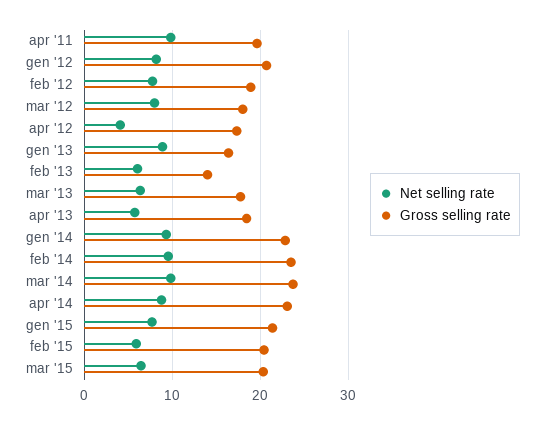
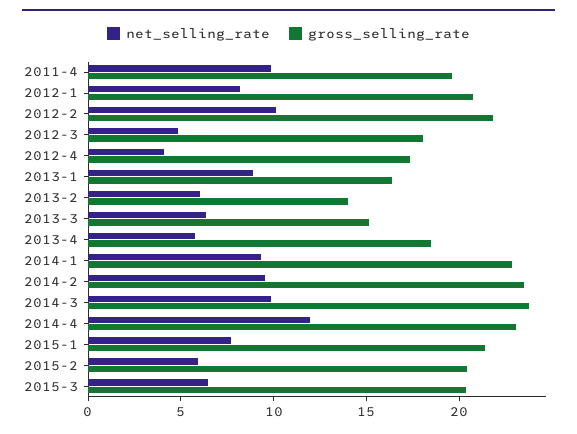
  {
    "Net selling rate": {
      "apr '11": 10,
      "gen '12": 8,
-     "feb '12": 8,
+     "feb '12": 10,
-     "mar '12": 8,
+     "mar '12": 5,
      "apr '12": 4,
      "gen '13": 9,
      "feb '13": 6,
      "mar '13": 6,
      "apr '13": 6,
      "gen '14": 9,
      "feb '14": 10,
      "mar '14": 10,
-     "apr '14": 9,
+     "apr '14": 12,
      "gen '15": 8,
      "feb '15": 6,
      "mar '15": 6
    },
    "Gross selling rate": {
      "apr '11": 20,
      "gen '12": 21,
-     "feb '12": 19,
+     "feb '12": 22,
      "mar '12": 18,
      "apr '12": 17,
      "gen '13": 16,
      "feb '13": 14,
-     "mar '13": 18,
+     "mar '13": 15,
      "apr '13": 18,
      "gen '14": 23,
      "feb '14": 24,
      "mar '14": 24,
      "apr '14": 23,
      "gen '15": 21,
      "feb '15": 20,
      "mar '15": 20
    }
  }

